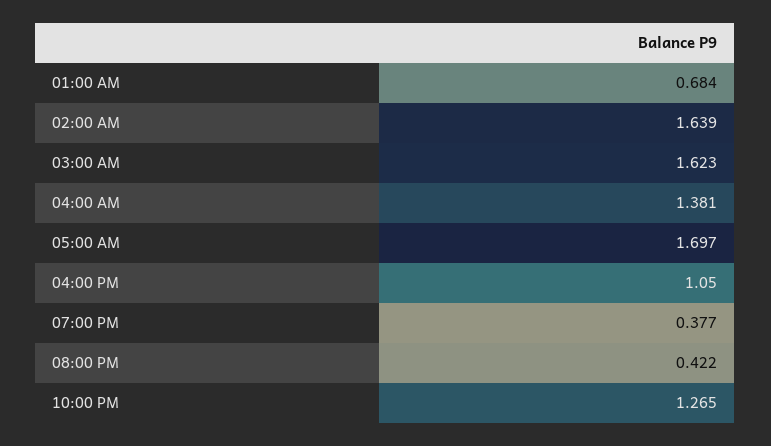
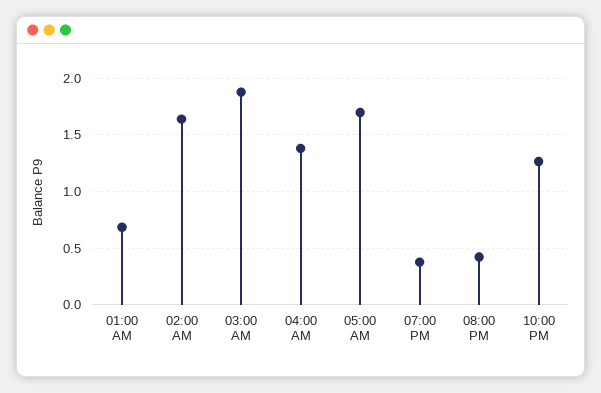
  {
    "01:00 AM": 0.684,
    "02:00 AM": 1.639,
-   "03:00 AM": 1.623,
+   "03:00 AM": 1.9,
    "04:00 AM": 1.381,
    "05:00 AM": 1.697,
-   "04:00 PM": 1.05,
    "07:00 PM": 0.377,
    "08:00 PM": 0.422,
    "10:00 PM": 1.265
  }

